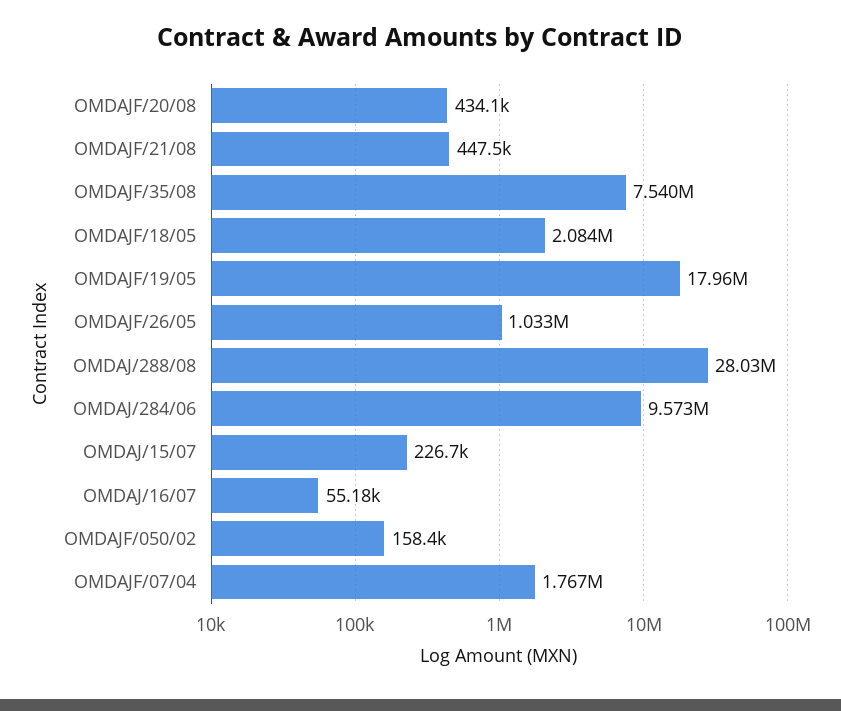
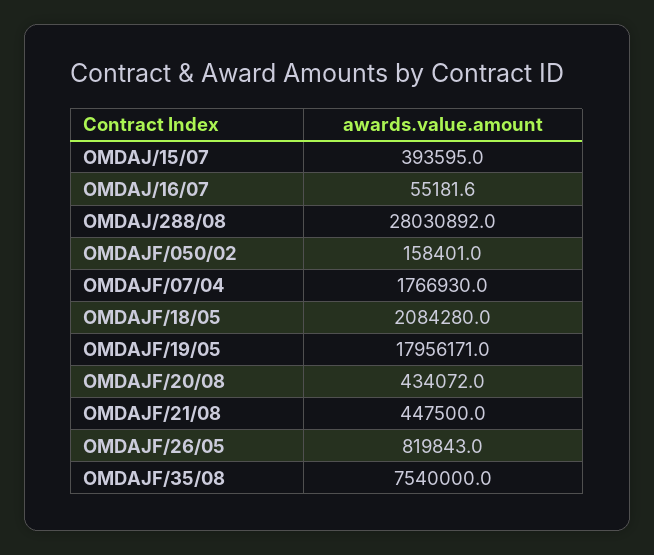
  {
    "OMDAJF/20/08": 434072,
    "OMDAJF/21/08": 447500,
    "OMDAJF/35/08": 7540000,
    "OMDAJF/18/05": 2084280,
    "OMDAJF/19/05": 17956171,
-   "OMDAJF/26/05": 1033000,
+   "OMDAJF/26/05": 819843,
    "OMDAJ/288/08": 28030892,
-   "OMDAJ/284/06": 9573000,
-   "OMDAJ/15/07": 226700,
+   "OMDAJ/15/07": 393595,
    "OMDAJ/16/07": 55181.6,
    "OMDAJF/050/02": 158401,
    "OMDAJF/07/04": 1766930
  }

